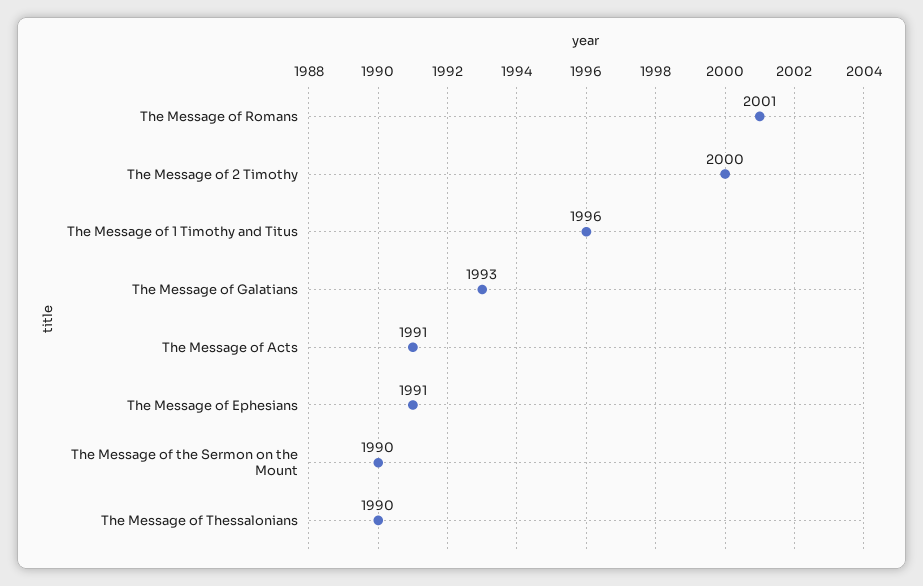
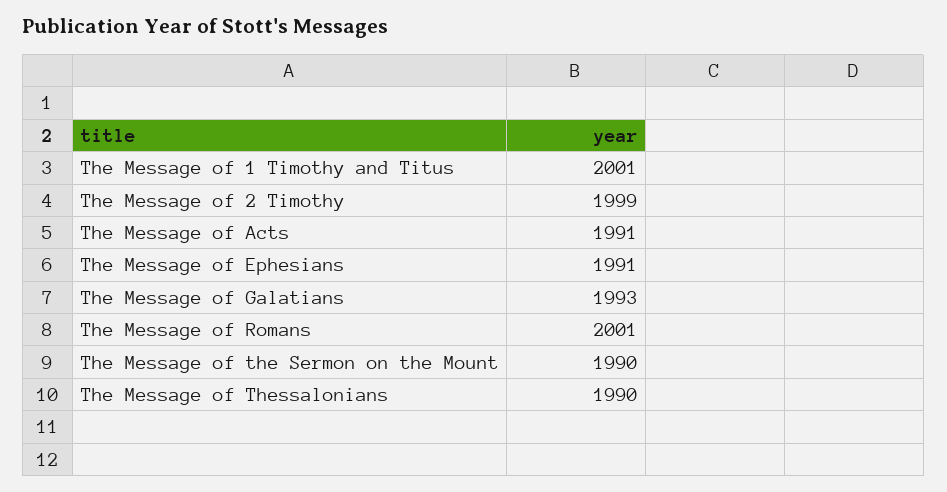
  {
    "The Message of Romans": 2001,
-   "The Message of 2 Timothy": 2000,
+   "The Message of 2 Timothy": 1999,
-   "The Message of 1 Timothy and Titus": 1996,
+   "The Message of 1 Timothy and Titus": 2001,
    "The Message of Galatians": 1993,
    "The Message of Acts": 1991,
    "The Message of Ephesians": 1991,
    "The Message of the Sermon on the Mount": 1990,
    "The Message of Thessalonians": 1990
  }

